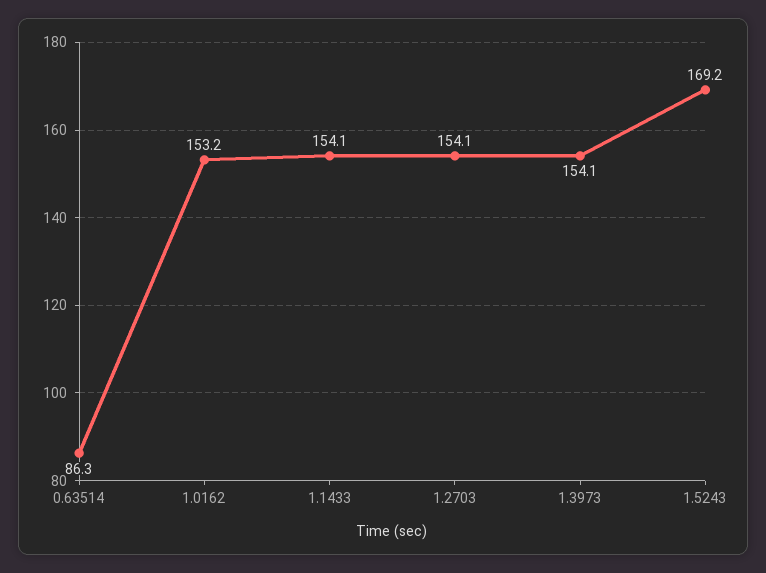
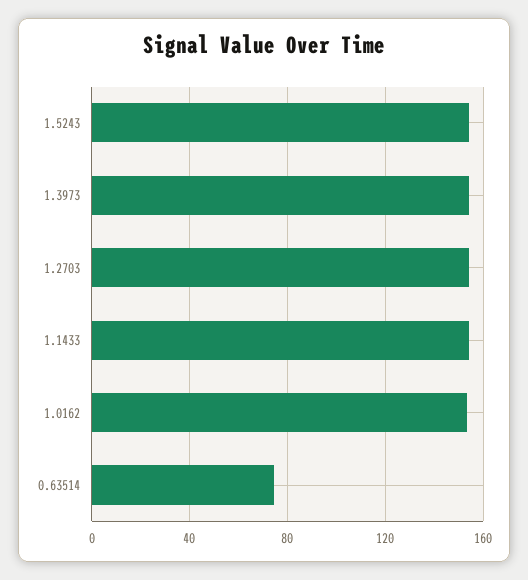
  {
-   "0.63514": 86.3,
+   "0.63514": 75,
    "1.0162": 153.2,
    "1.1433": 154.1,
    "1.2703": 154.1,
    "1.3973": 154.1,
-   "1.5243": 169.2
+   "1.5243": 155
  }

